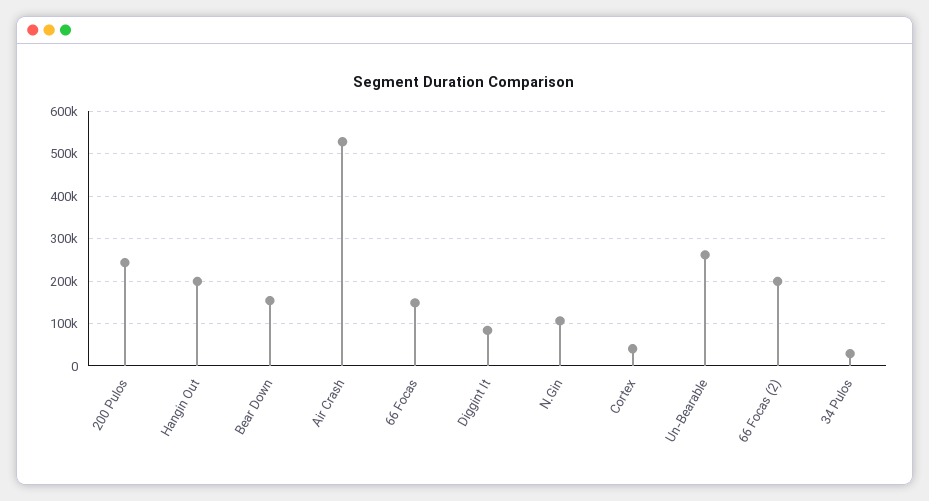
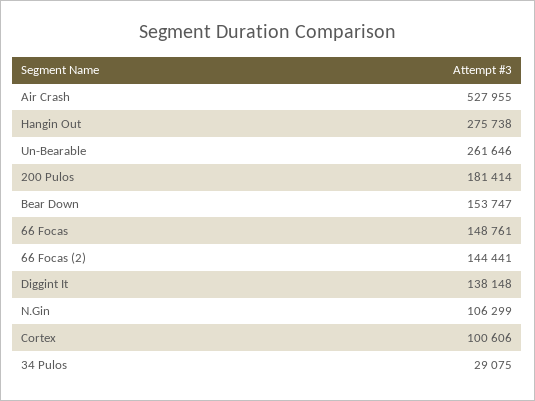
  {
-   "200 Pulos": 240000,
+   "200 Pulos": 181414,
-   "Hangin Out": 200000,
+   "Hangin Out": 275738,
    "Bear Down": 153747,
    "Air Crash": 527955,
    "66 Focas": 148761,
-   "Diggint It": 80000,
+   "Diggint It": 138148,
    "N.Gin": 106299,
-   "Cortex": 40000,
+   "Cortex": 100606,
    "Un-Bearable": 261646,
-   "66 Focas (2)": 200000,
+   "66 Focas (2)": 144441,
    "34 Pulos": 29075
  }

